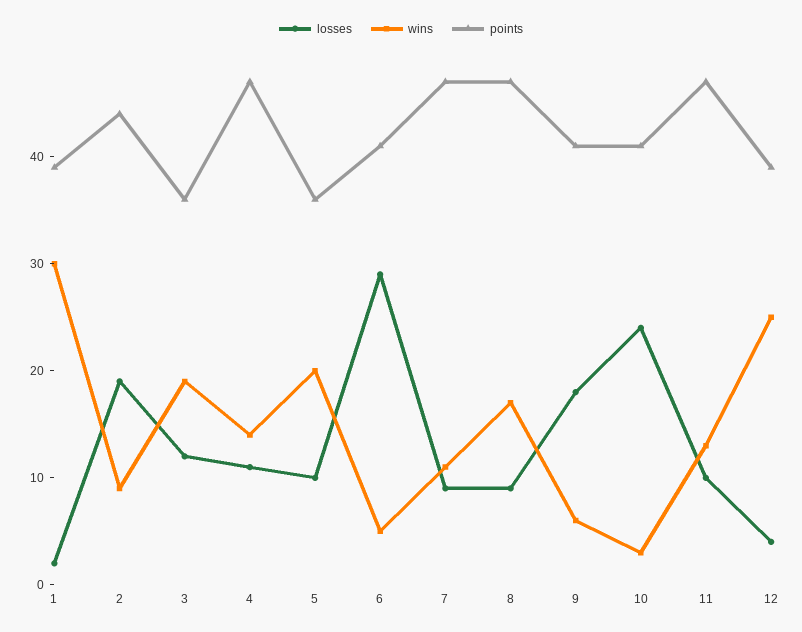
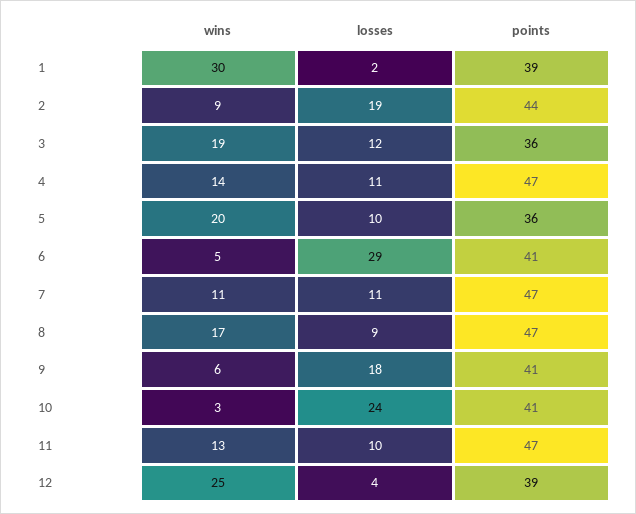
  {
    "losses": {
      "1": 2,
      "2": 19,
      "3": 12,
      "4": 11,
      "5": 10,
      "6": 29,
-     "7": 9,
+     "7": 11,
      "8": 9,
      "9": 18,
      "10": 24,
      "11": 10,
      "12": 4
    },
    "wins": {
      "1": 30,
      "2": 9,
      "3": 19,
      "4": 14,
      "5": 20,
      "6": 5,
      "7": 11,
      "8": 17,
      "9": 6,
      "10": 3,
      "11": 13,
      "12": 25
    },
    "points": {
      "1": 39,
      "2": 44,
      "3": 36,
      "4": 47,
      "5": 36,
      "6": 41,
      "7": 47,
      "8": 47,
      "9": 41,
      "10": 41,
      "11": 47,
      "12": 39
    }
  }

